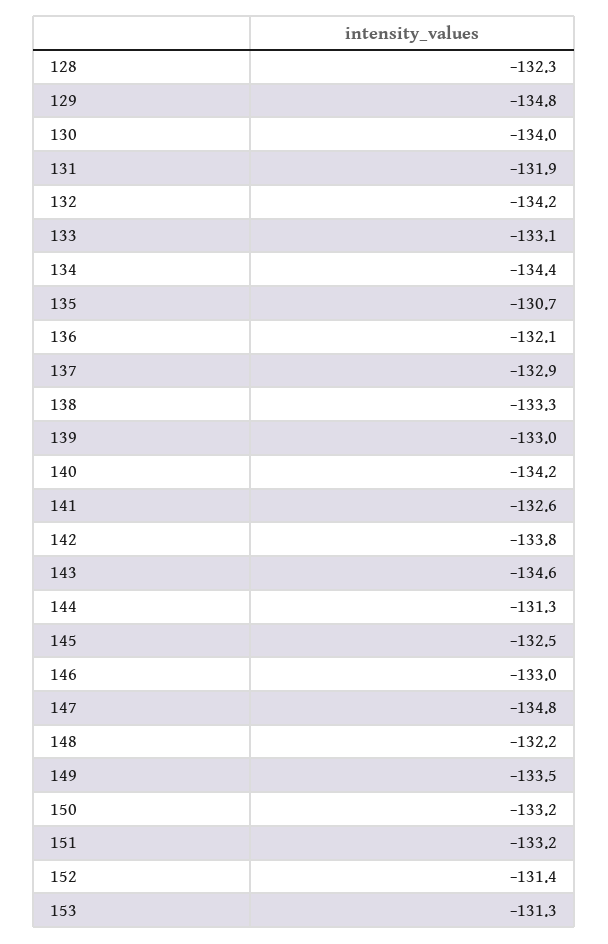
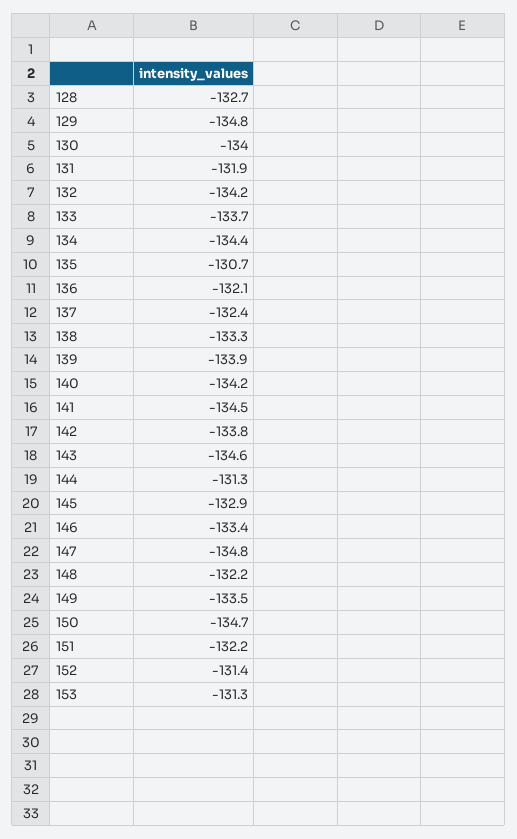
  {
-   "128": -132.3,
+   "128": -132.7,
    "129": -134.8,
    "130": -134,
    "131": -131.9,
    "132": -134.2,
-   "133": -133.1,
+   "133": -133.7,
    "134": -134.4,
    "135": -130.7,
    "136": -132.1,
-   "137": -132.9,
+   "137": -132.4,
    "138": -133.3,
-   "139": -133,
+   "139": -133.9,
    "140": -134.2,
-   "141": -132.6,
+   "141": -134.5,
    "142": -133.8,
    "143": -134.6,
    "144": -131.3,
-   "145": -132.5,
+   "145": -132.9,
-   "146": -133,
+   "146": -133.4,
    "147": -134.8,
    "148": -132.2,
    "149": -133.5,
-   "150": -133.2,
+   "150": -134.7,
-   "151": -133.2,
+   "151": -132.2,
    "152": -131.4,
    "153": -131.3
  }

